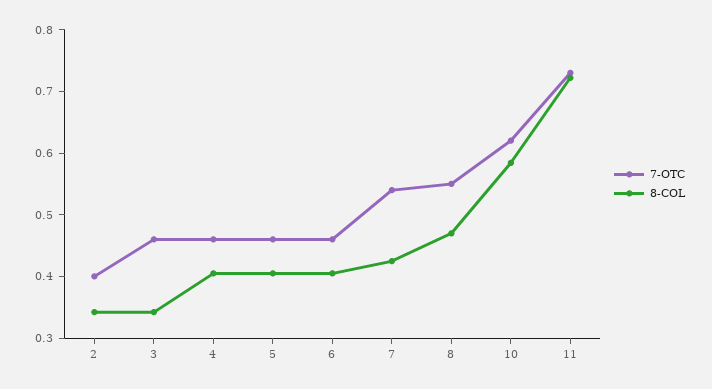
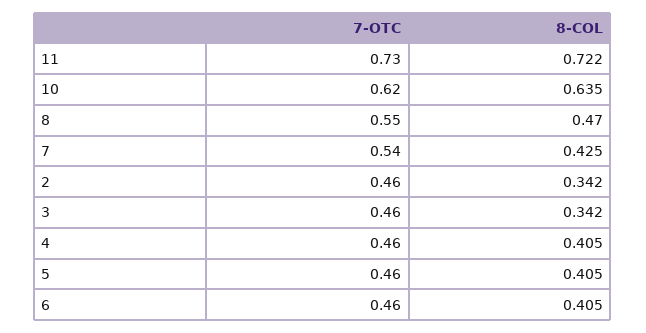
  {
    "7-OTC": {
-     "2": 0.4,
+     "2": 0.46,
      "3": 0.46,
      "4": 0.46,
      "5": 0.46,
      "6": 0.46,
      "7": 0.54,
      "8": 0.55,
      "10": 0.62,
      "11": 0.73
    },
    "8-COL": {
      "2": 0.342,
      "3": 0.342,
      "4": 0.405,
      "5": 0.405,
      "6": 0.405,
      "7": 0.425,
      "8": 0.47,
-     "10": 0.58,
+     "10": 0.635,
      "11": 0.722
    }
  }

